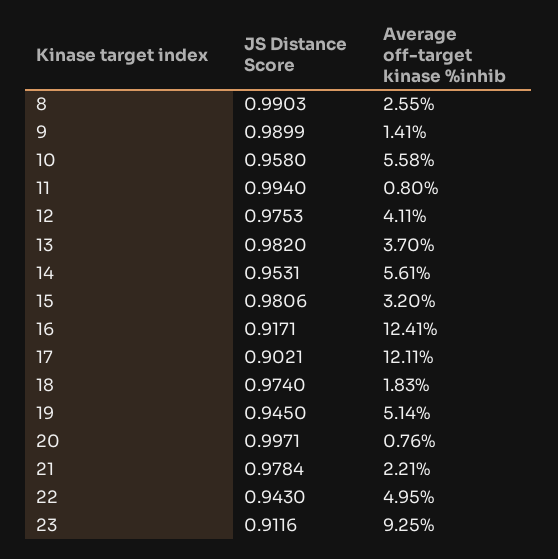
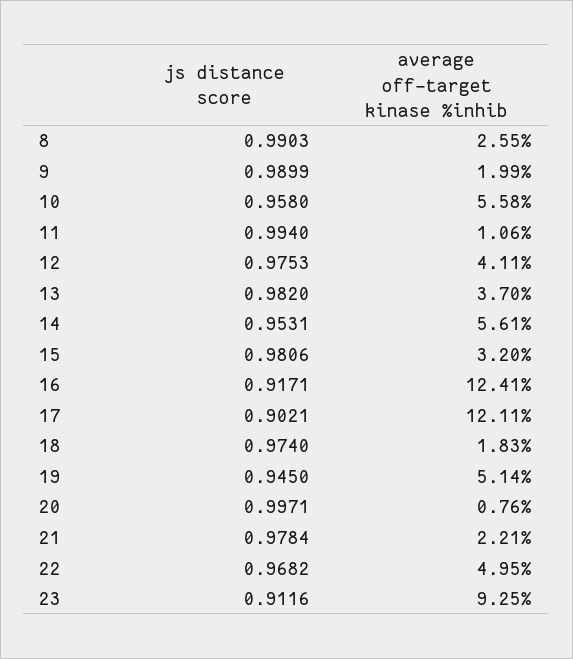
  {
    "JS Distance Score": {
      "8": 0.9903,
      "9": 0.9899,
      "10": 0.958,
      "11": 0.994,
      "12": 0.9753,
      "13": 0.982,
      "14": 0.9531,
      "15": 0.9806,
      "16": 0.9171,
      "17": 0.9021,
      "18": 0.974,
      "19": 0.945,
      "20": 0.9971,
      "21": 0.9784,
-     "22": 0.943,
+     "22": 0.9682,
      "23": 0.9116
    },
    "Average off-target kinase %inhib": {
      "8": 2.55,
-     "9": 1.41,
+     "9": 1.99,
      "10": 5.58,
-     "11": 0.8,
+     "11": 1.06,
      "12": 4.11,
      "13": 3.7,
      "14": 5.61,
      "15": 3.2,
      "16": 12.41,
      "17": 12.11,
      "18": 1.83,
      "19": 5.14,
      "20": 0.76,
      "21": 2.21,
      "22": 4.95,
      "23": 9.25
    }
  }

